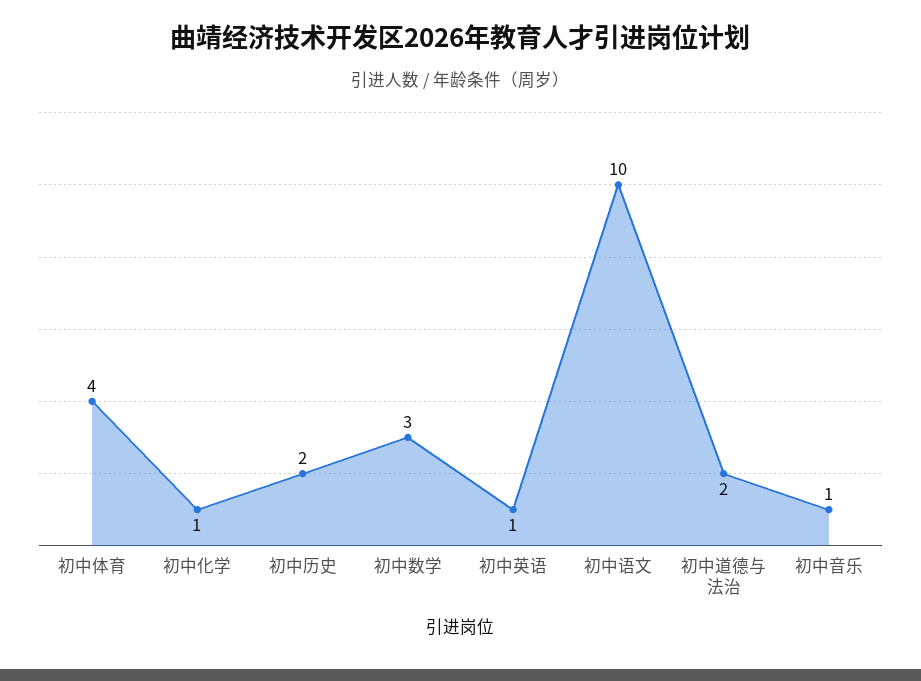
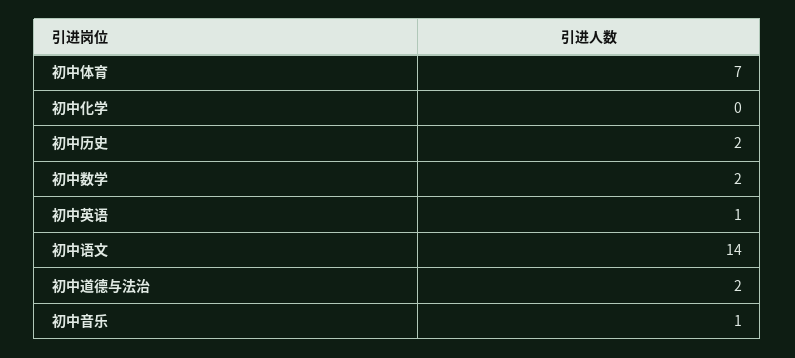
  {
-   "初中体育": 4,
+   "初中体育": 7,
-   "初中化学": 1,
+   "初中化学": 0,
    "初中历史": 2,
-   "初中数学": 3,
+   "初中数学": 2,
    "初中英语": 1,
-   "初中语文": 10,
+   "初中语文": 14,
    "初中道德与法治": 2,
    "初中音乐": 1
  }

